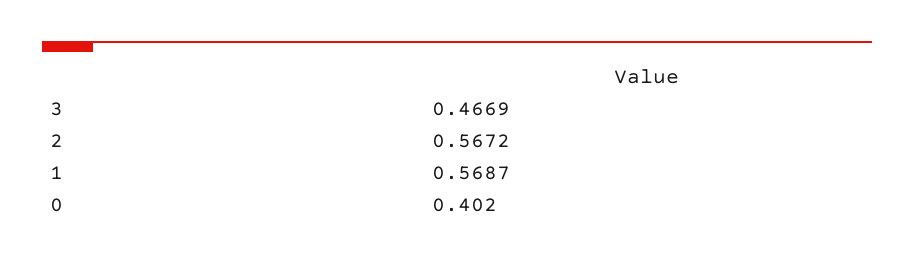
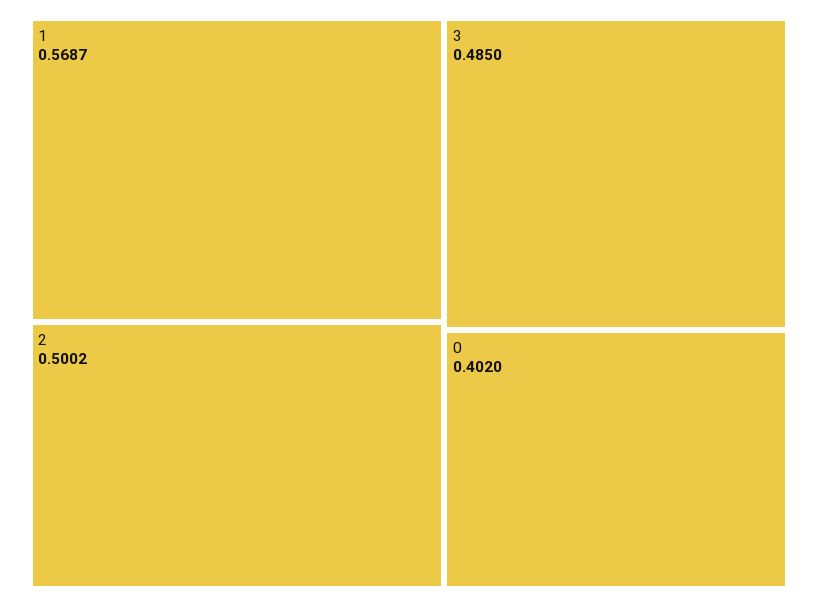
  {
-   "3": 0.4669,
+   "3": 0.485,
-   "2": 0.5672,
+   "2": 0.5002,
    "1": 0.5687,
    "0": 0.402
  }

